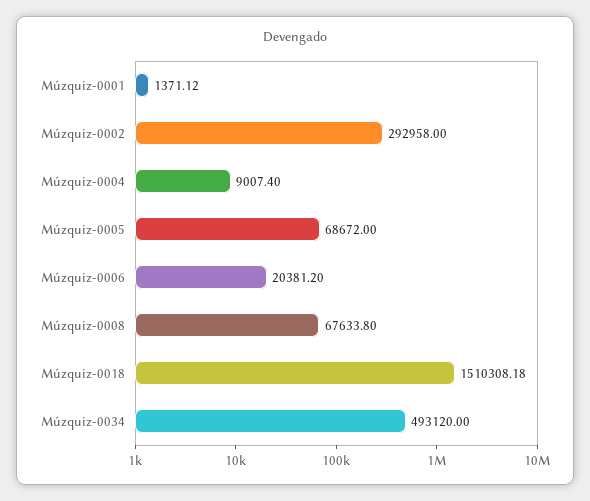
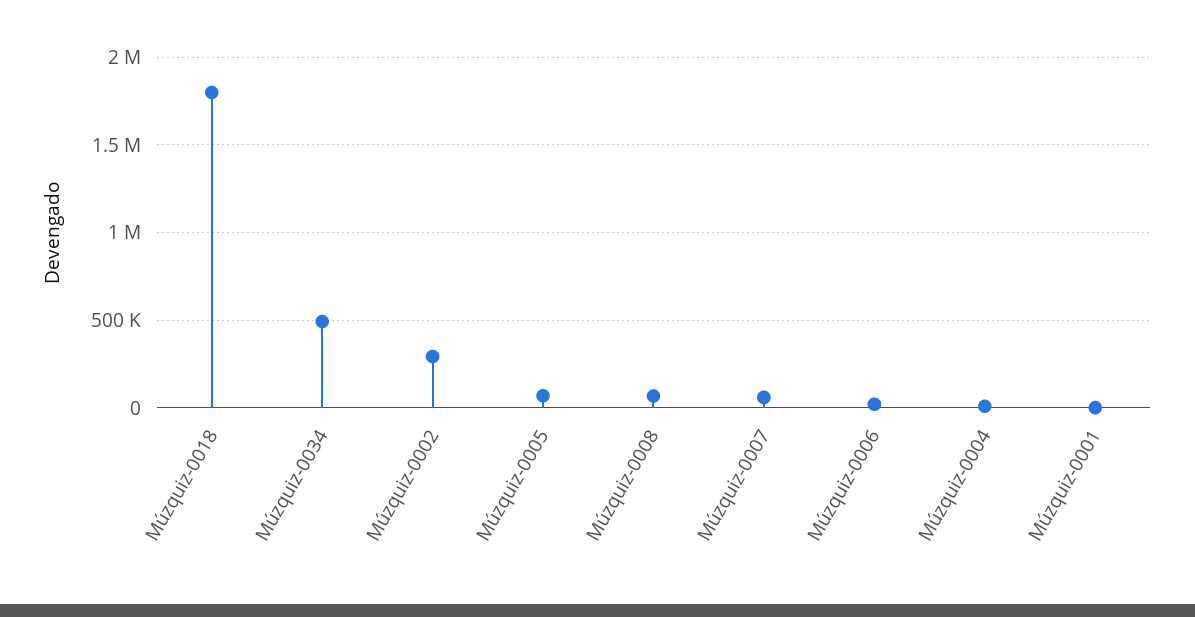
  {
    "Múzquiz-0001": 1371.12,
    "Múzquiz-0002": 292958,
    "Múzquiz-0004": 9007.4,
    "Múzquiz-0005": 68672,
    "Múzquiz-0006": 20381.2,
    "Múzquiz-0008": 67633.8,
-   "Múzquiz-0018": 1510308.18,
+   "Múzquiz-0018": 1800000,
-   "Múzquiz-0034": 493120
+   "Múzquiz-0034": 493120,
+   "Múzquiz-0007": 50000
  }

